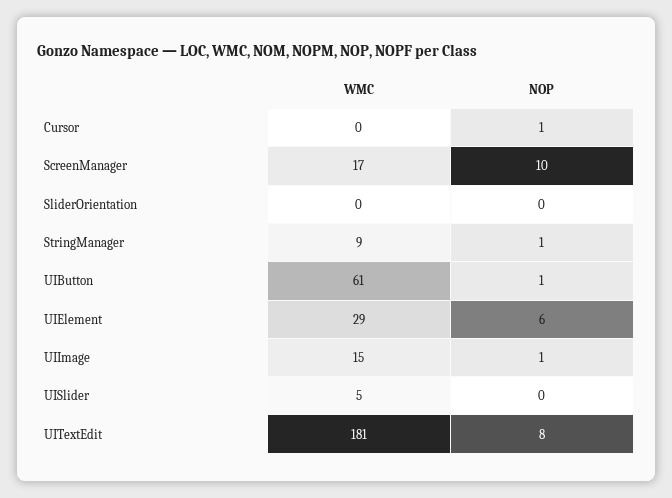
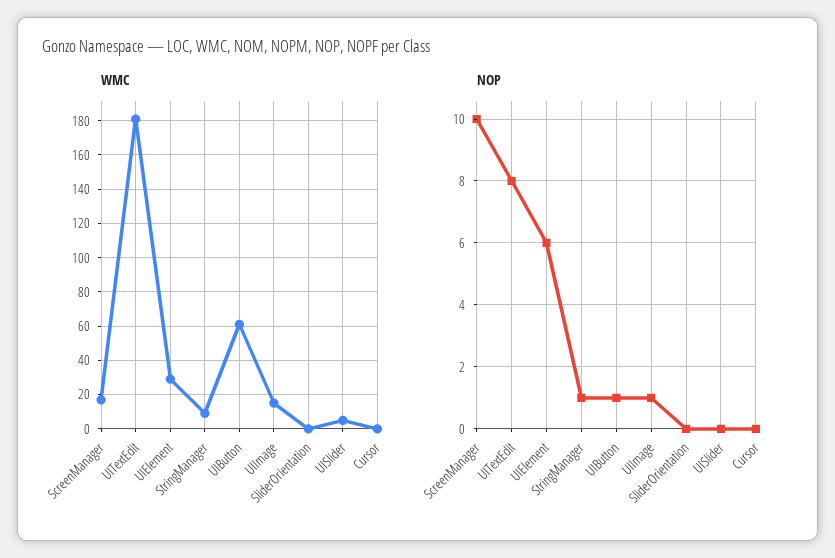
  {
    "WMC": {
      "Cursor": 0,
      "ScreenManager": 17,
      "SliderOrientation": 0,
      "StringManager": 9,
      "UIButton": 61,
      "UIElement": 29,
      "UIImage": 15,
      "UISlider": 5,
      "UITextEdit": 181
    },
    "NOP": {
-     "Cursor": 1,
+     "Cursor": 0,
      "ScreenManager": 10,
      "SliderOrientation": 0,
      "StringManager": 1,
      "UIButton": 1,
      "UIElement": 6,
      "UIImage": 1,
      "UISlider": 0,
      "UITextEdit": 8
    }
  }

